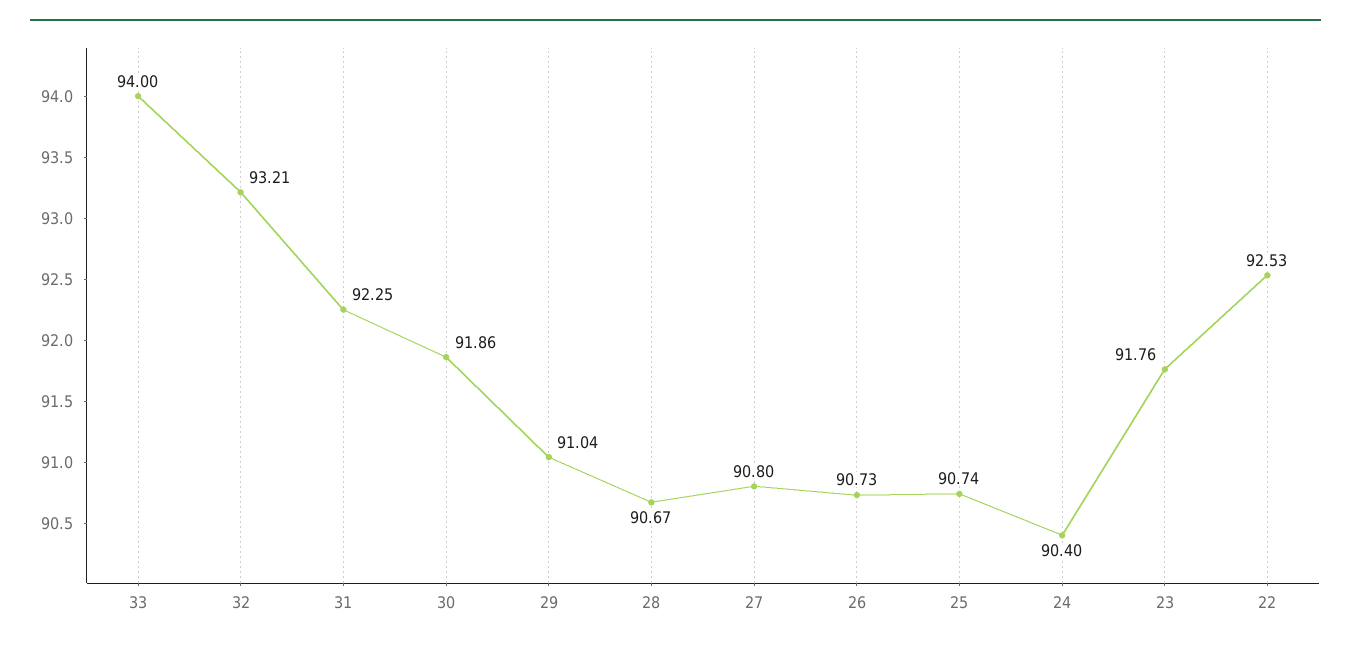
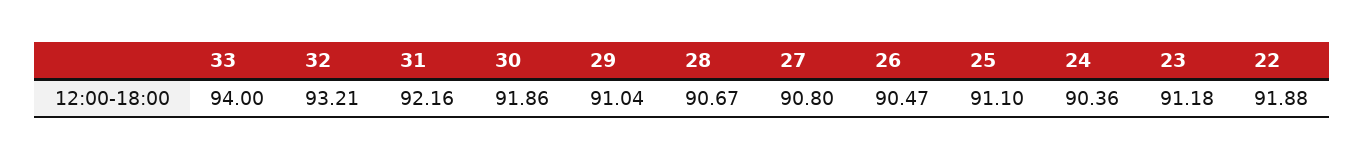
  {
    "33": 94,
    "32": 93.21,
-   "31": 92.25,
+   "31": 92.16,
    "30": 91.86,
    "29": 91.04,
    "28": 90.67,
    "27": 90.8,
-   "26": 90.73,
+   "26": 90.47,
-   "25": 90.74,
+   "25": 91.1,
-   "24": 90.4,
+   "24": 90.36,
-   "23": 91.76,
+   "23": 91.18,
-   "22": 92.53
+   "22": 91.88
  }

